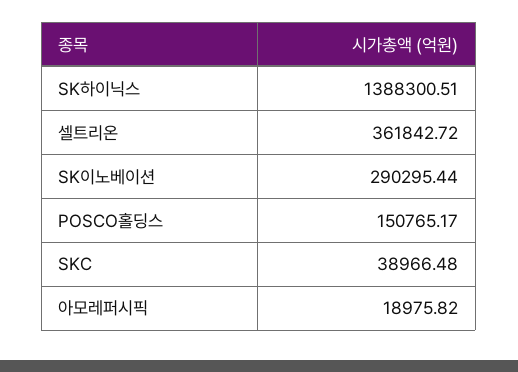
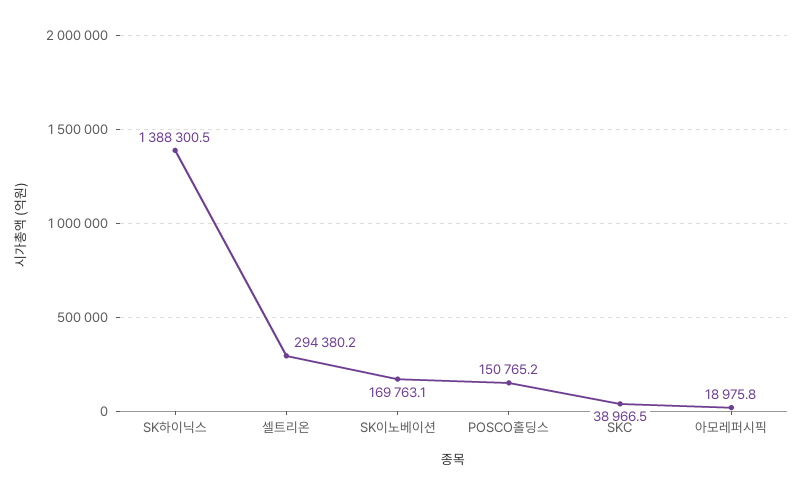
  {
    "SK하이닉스": 1388300.51,
-   "셀트리온": 361842.72,
+   "셀트리온": 294380.2,
-   "SK이노베이션": 290295.44,
+   "SK이노베이션": 169763.1,
    "POSCO홀딩스": 150765.17,
    "SKC": 38966.48,
    "아모레퍼시픽": 18975.82
  }

